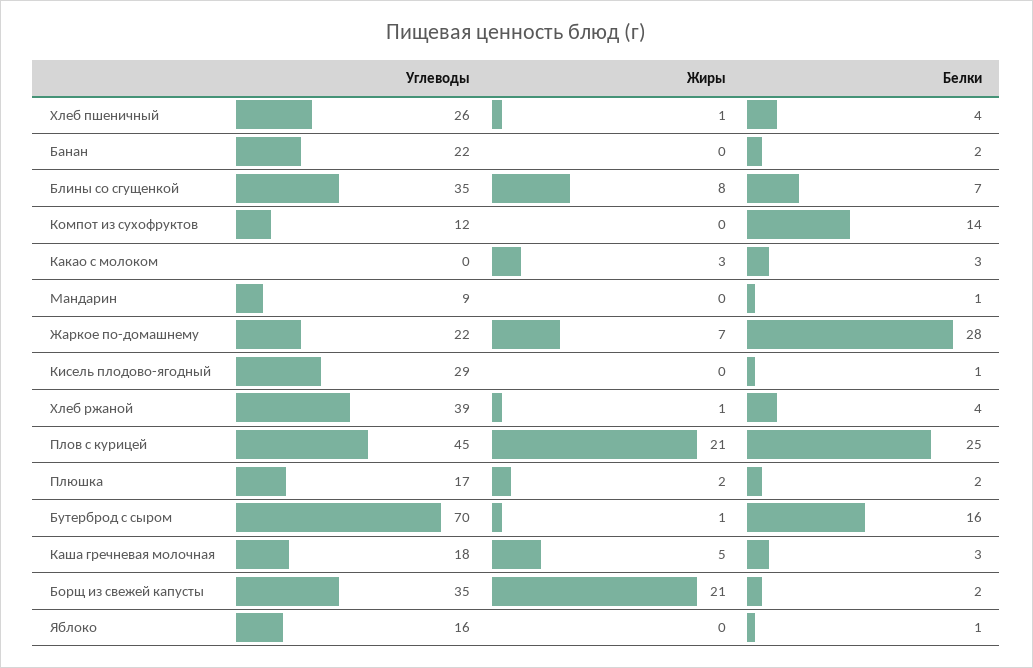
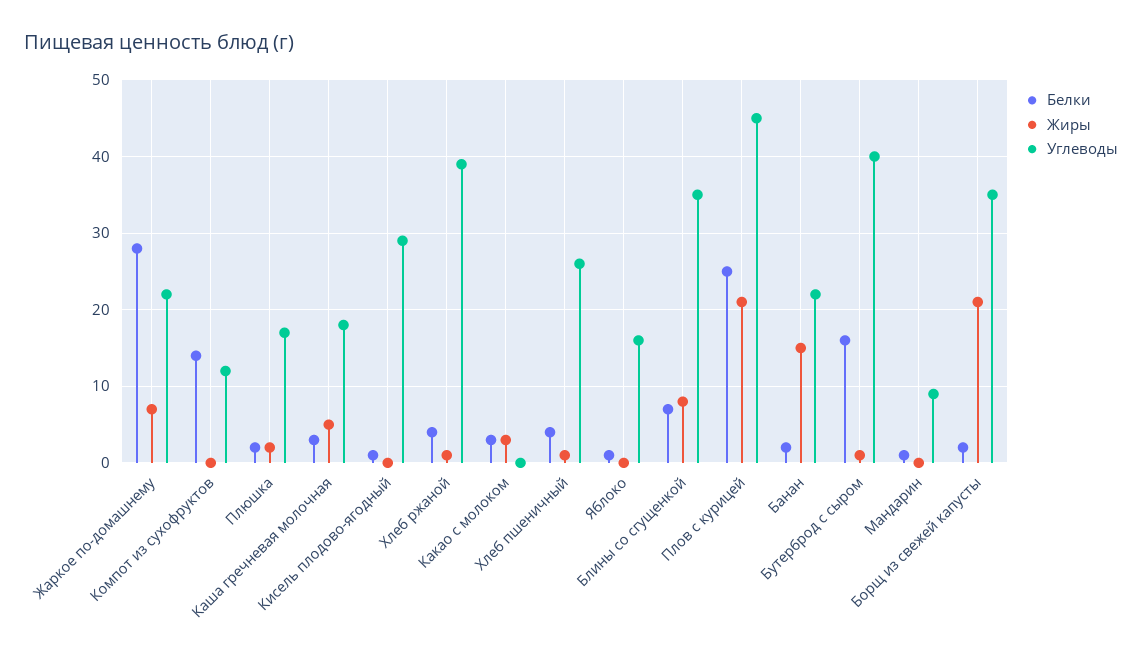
  {
    "Углеводы": {
      "Хлеб пшеничный": 26,
      "Банан": 22,
      "Блины со сгущенкой": 35,
      "Компот из сухофруктов": 12,
      "Какао с молоком": 0,
      "Мандарин": 9,
      "Жаркое по-домашнему": 22,
      "Кисель плодово-ягодный": 29,
      "Хлеб ржаной": 39,
      "Плов с курицей": 45,
      "Плюшка": 17,
-     "Бутерброд с сыром": 70,
+     "Бутерброд с сыром": 40,
      "Каша гречневая молочная": 18,
      "Борщ из свежей капусты": 35,
      "Яблоко": 16
    },
    "Жиры": {
      "Хлеб пшеничный": 1,
-     "Банан": 0,
+     "Банан": 15,
      "Блины со сгущенкой": 8,
      "Компот из сухофруктов": 0,
      "Какао с молоком": 3,
      "Мандарин": 0,
      "Жаркое по-домашнему": 7,
      "Кисель плодово-ягодный": 0,
      "Хлеб ржаной": 1,
      "Плов с курицей": 21,
      "Плюшка": 2,
      "Бутерброд с сыром": 1,
      "Каша гречневая молочная": 5,
      "Борщ из свежей капусты": 21,
      "Яблоко": 0
    },
    "Белки": {
      "Хлеб пшеничный": 4,
      "Банан": 2,
      "Блины со сгущенкой": 7,
      "Компот из сухофруктов": 14,
      "Какао с молоком": 3,
      "Мандарин": 1,
      "Жаркое по-домашнему": 28,
      "Кисель плодово-ягодный": 1,
      "Хлеб ржаной": 4,
      "Плов с курицей": 25,
      "Плюшка": 2,
      "Бутерброд с сыром": 16,
      "Каша гречневая молочная": 3,
      "Борщ из свежей капусты": 2,
      "Яблоко": 1
    }
  }

